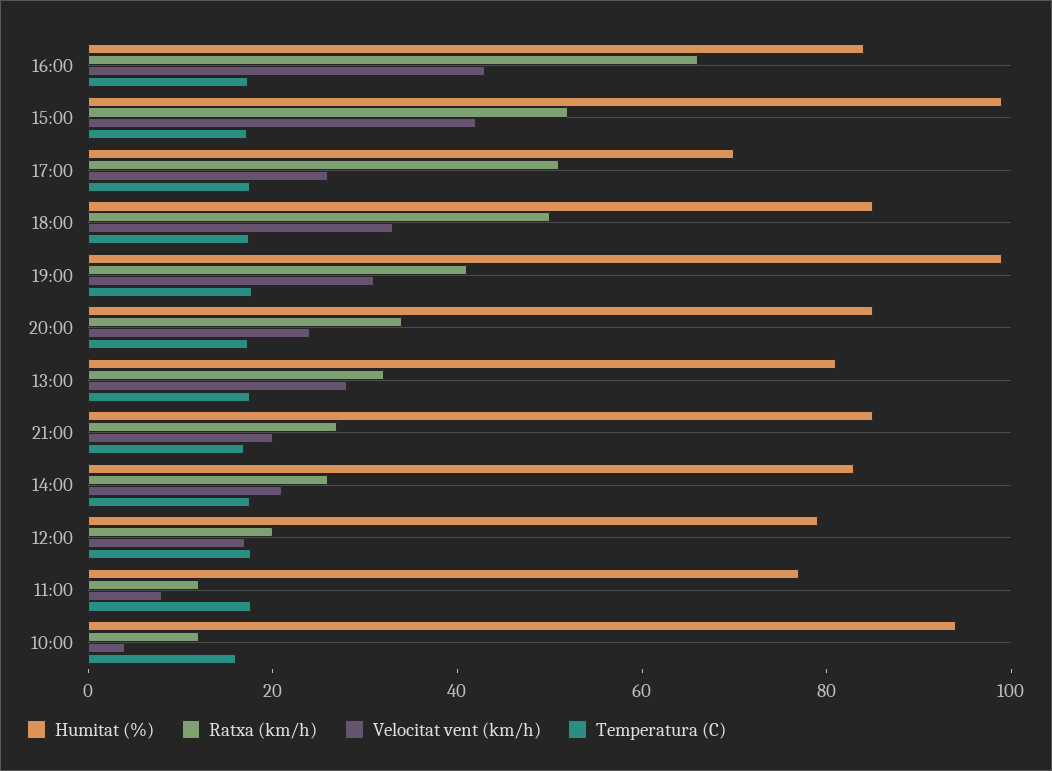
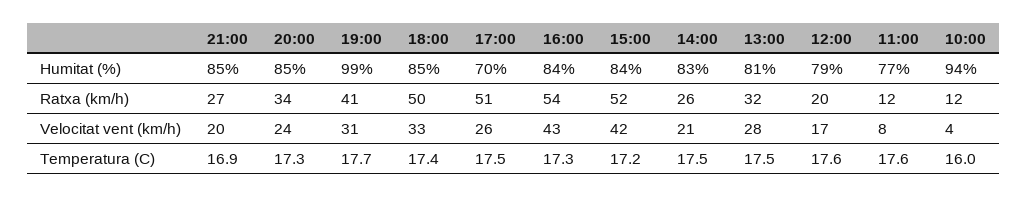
  {
    "Humitat (%)": {
      "16:00": 84,
-     "15:00": 100,
+     "15:00": 84,
      "17:00": 70,
      "18:00": 85,
      "19:00": 99,
      "20:00": 85,
      "13:00": 81,
      "21:00": 85,
      "14:00": 83,
      "12:00": 79,
      "11:00": 77,
      "10:00": 94
    },
    "Ratxa (km/h)": {
-     "16:00": 65,
+     "16:00": 54,
      "15:00": 52,
      "17:00": 51,
      "18:00": 50,
      "19:00": 41,
      "20:00": 34,
      "13:00": 32,
      "21:00": 27,
      "14:00": 26,
      "12:00": 20,
      "11:00": 12,
      "10:00": 12
    },
    "Velocitat vent (km/h)": {
      "16:00": 43,
      "15:00": 42,
      "17:00": 26,
      "18:00": 33,
      "19:00": 31,
      "20:00": 24,
      "13:00": 28,
      "21:00": 20,
      "14:00": 21,
      "12:00": 17,
      "11:00": 8,
      "10:00": 4
    },
    "Temperatura (C)": {
      "16:00": 17.3,
      "15:00": 17.2,
      "17:00": 17.5,
      "18:00": 17.4,
      "19:00": 17.7,
      "20:00": 17.3,
      "13:00": 17.5,
      "21:00": 16.9,
      "14:00": 17.5,
      "12:00": 17.6,
      "11:00": 17.6,
      "10:00": 16
    }
  }

